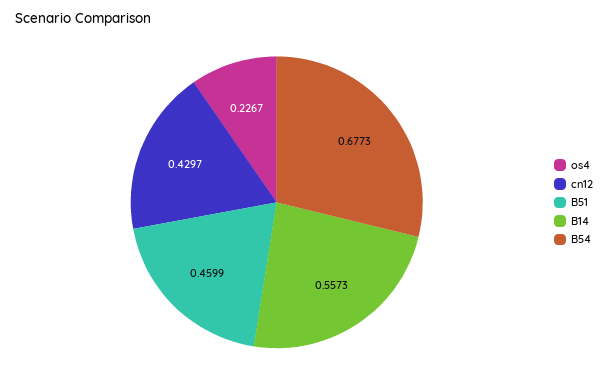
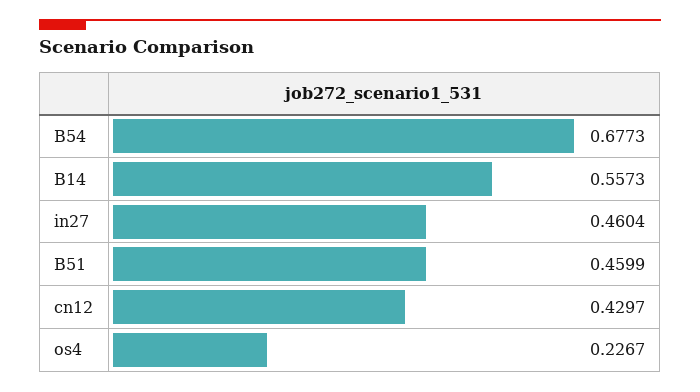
  {
    "os4": 0.2267,
    "cn12": 0.4297,
    "B51": 0.4599,
    "B14": 0.5573,
-   "B54": 0.6773
+   "B54": 0.6773,
+   "in27": 0.4604
  }

